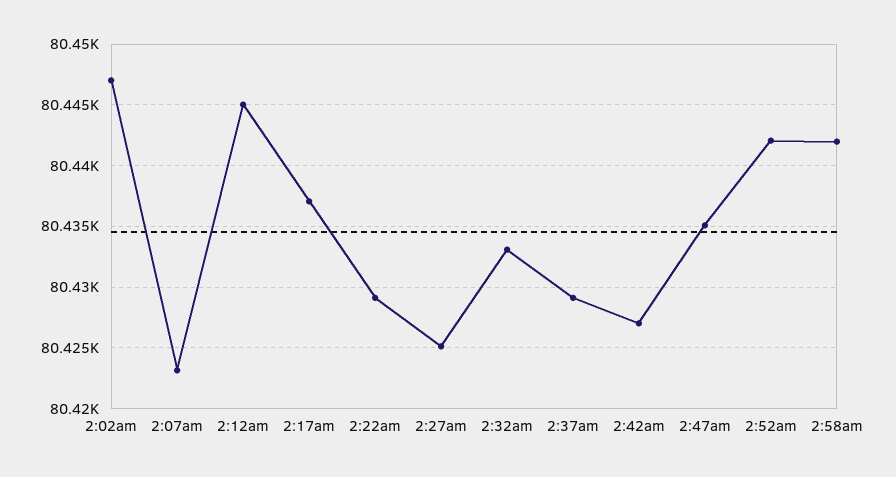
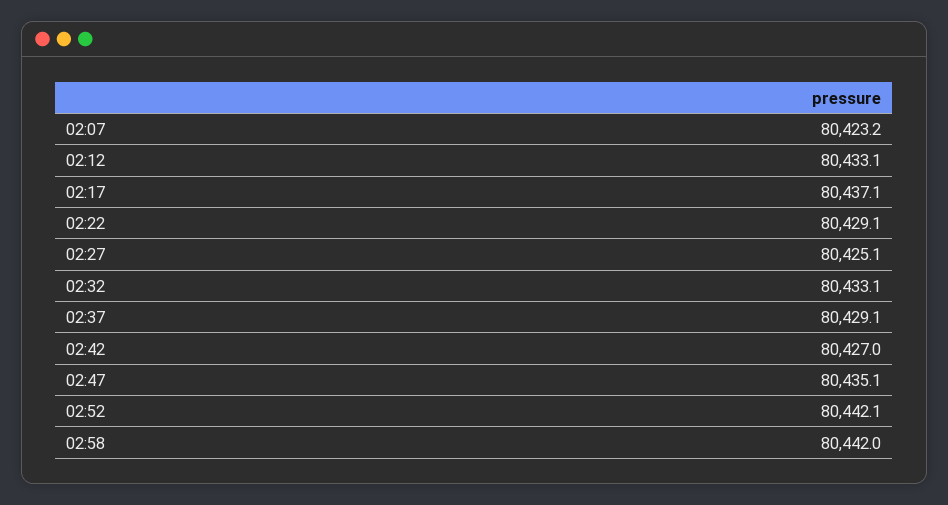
  {
-   "2:02am": 80447,
    "2:07am": 80423.2,
-   "2:12am": 80445,
+   "2:12am": 80433.1,
    "2:17am": 80437.1,
    "2:22am": 80429.1,
    "2:27am": 80425.1,
    "2:32am": 80433.1,
    "2:37am": 80429.1,
    "2:42am": 80427,
    "2:47am": 80435.1,
    "2:52am": 80442.1,
    "2:58am": 80442
  }

